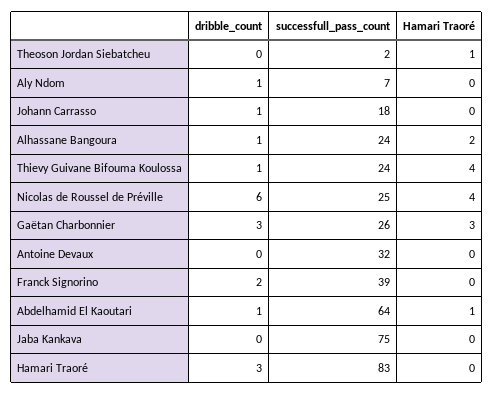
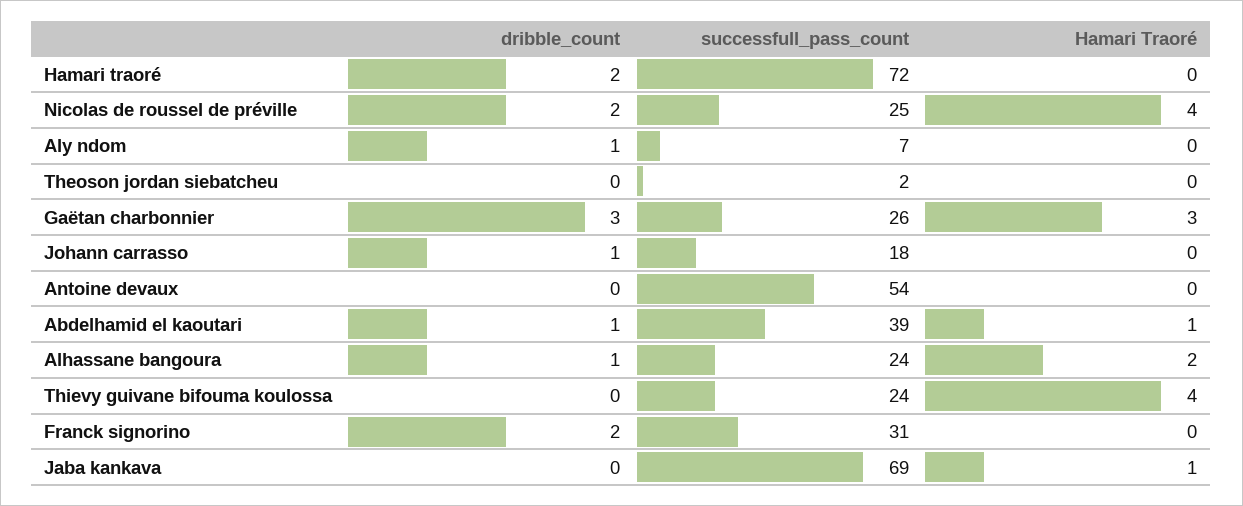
  {
    "dribble_count": {
      "Theoson Jordan Siebatcheu": 0,
      "Aly Ndom": 1,
      "Johann Carrasso": 1,
      "Alhassane Bangoura": 1,
-     "Thievy Guivane Bifouma Koulossa": 1,
+     "Thievy Guivane Bifouma Koulossa": 0,
-     "Nicolas de Roussel de Préville": 6,
+     "Nicolas de Roussel de Préville": 2,
      "Gaëtan Charbonnier": 3,
      "Antoine Devaux": 0,
      "Franck Signorino": 2,
      "Abdelhamid El Kaoutari": 1,
      "Jaba Kankava": 0,
-     "Hamari Traoré": 3
+     "Hamari Traoré": 2
    },
    "successfull_pass_count": {
      "Theoson Jordan Siebatcheu": 2,
      "Aly Ndom": 7,
      "Johann Carrasso": 18,
      "Alhassane Bangoura": 24,
      "Thievy Guivane Bifouma Koulossa": 24,
      "Nicolas de Roussel de Préville": 25,
      "Gaëtan Charbonnier": 26,
-     "Antoine Devaux": 32,
+     "Antoine Devaux": 54,
-     "Franck Signorino": 39,
+     "Franck Signorino": 31,
-     "Abdelhamid El Kaoutari": 64,
+     "Abdelhamid El Kaoutari": 39,
-     "Jaba Kankava": 75,
+     "Jaba Kankava": 69,
-     "Hamari Traoré": 83
+     "Hamari Traoré": 72
    },
    "Hamari Traoré": {
-     "Theoson Jordan Siebatcheu": 1,
+     "Theoson Jordan Siebatcheu": 0,
      "Aly Ndom": 0,
      "Johann Carrasso": 0,
      "Alhassane Bangoura": 2,
      "Thievy Guivane Bifouma Koulossa": 4,
      "Nicolas de Roussel de Préville": 4,
      "Gaëtan Charbonnier": 3,
      "Antoine Devaux": 0,
      "Franck Signorino": 0,
      "Abdelhamid El Kaoutari": 1,
-     "Jaba Kankava": 0,
+     "Jaba Kankava": 1,
      "Hamari Traoré": 0
    }
  }

